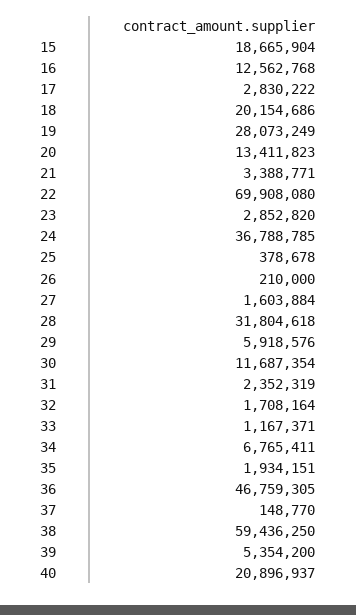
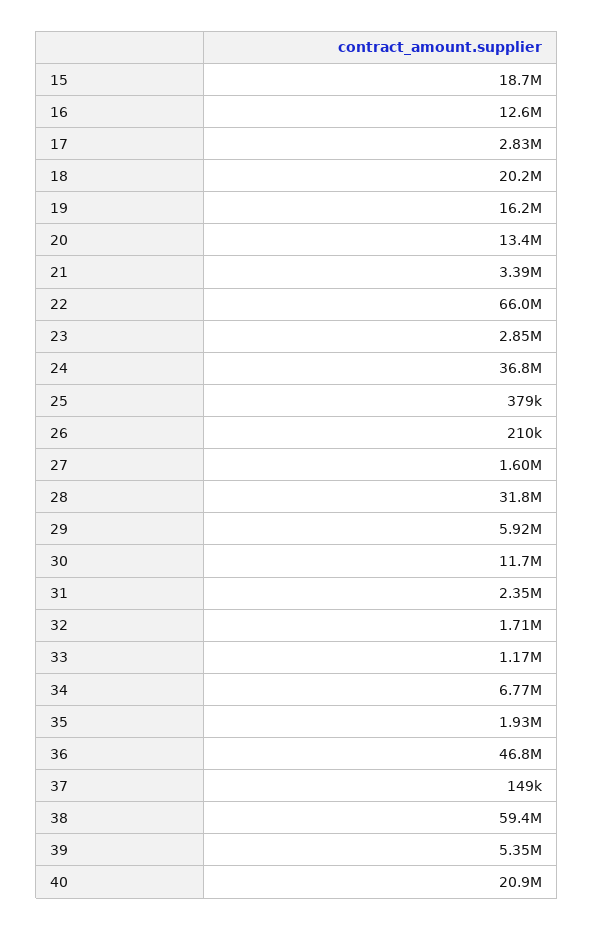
  {
    "15": 18665904,
    "16": 12562768,
    "17": 2830222,
    "18": 20154686,
-   "19": 28073249,
+   "19": 16200000,
    "20": 13411823,
    "21": 3388771,
-   "22": 69908080,
+   "22": 66000000,
    "23": 2852820,
    "24": 36788785,
    "25": 378678,
    "26": 210000,
    "27": 1603884,
    "28": 31804618,
    "29": 5918576,
    "30": 11687354,
    "31": 2352319,
    "32": 1708164,
    "33": 1167371,
    "34": 6765411,
    "35": 1934151,
    "36": 46759305,
    "37": 148770,
    "38": 59436250,
    "39": 5354200,
    "40": 20896937
  }

